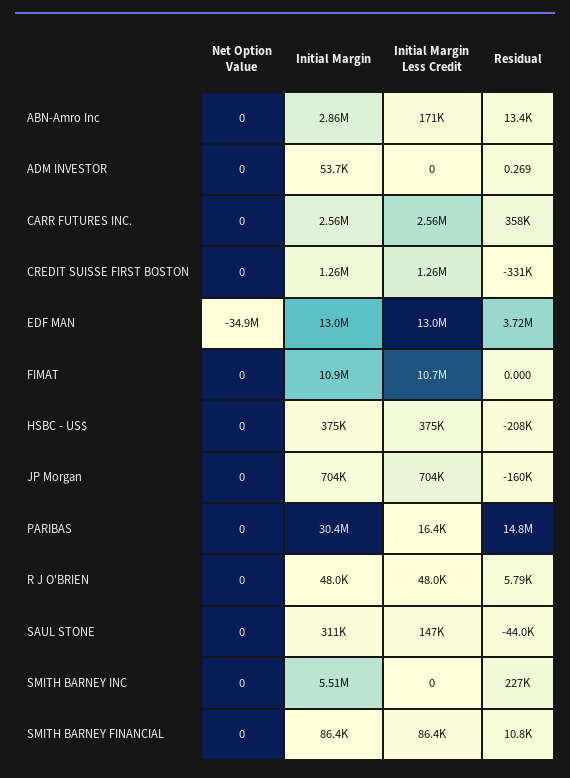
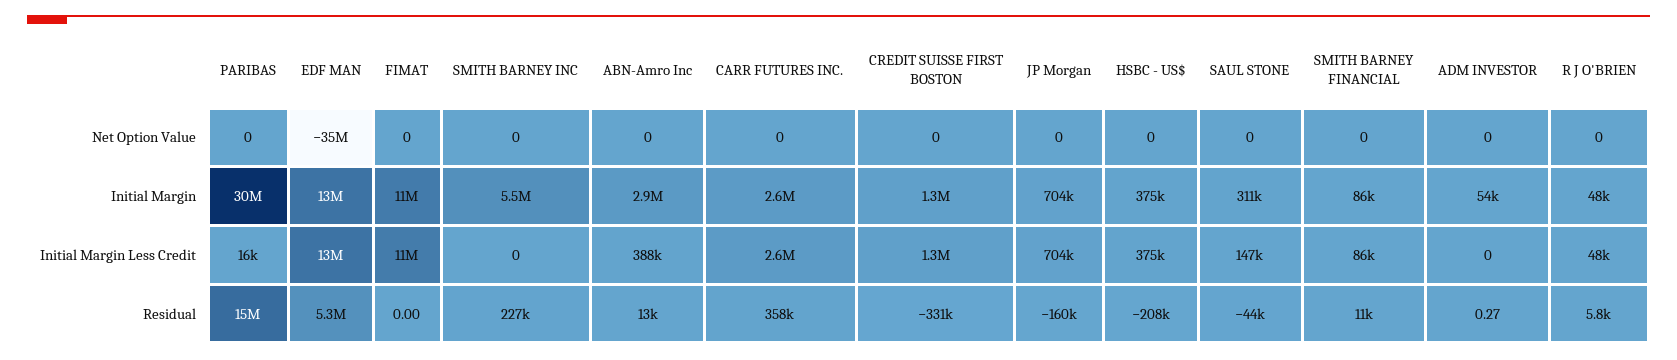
  {
    "Net Option Value": {
      "ABN-Amro Inc": 0,
      "ADM INVESTOR": 0,
      "CARR FUTURES INC.": 0,
      "CREDIT SUISSE FIRST BOSTON": 0,
      "EDF MAN": -34900000,
      "FIMAT": 0,
      "HSBC - US$": 0,
      "JP Morgan": 0,
      "PARIBAS": 0,
      "R J O'BRIEN": 0,
      "SAUL STONE": 0,
      "SMITH BARNEY INC": 0,
      "SMITH BARNEY FINANCIAL": 0
    },
    "Initial Margin": {
      "ABN-Amro Inc": 2860000,
      "ADM INVESTOR": 53700,
      "CARR FUTURES INC.": 2560000,
      "CREDIT SUISSE FIRST BOSTON": 1260000,
      "EDF MAN": 13000000,
      "FIMAT": 10900000,
      "HSBC - US$": 375000,
      "JP Morgan": 704000,
      "PARIBAS": 30400000,
      "R J O'BRIEN": 48000,
      "SAUL STONE": 311000,
      "SMITH BARNEY INC": 5510000,
      "SMITH BARNEY FINANCIAL": 86400
    },
    "Initial Margin Less Credit": {
-     "ABN-Amro Inc": 171000,
+     "ABN-Amro Inc": 388000,
      "ADM INVESTOR": 0,
      "CARR FUTURES INC.": 2560000,
      "CREDIT SUISSE FIRST BOSTON": 1260000,
      "EDF MAN": 13000000,
      "FIMAT": 10700000,
      "HSBC - US$": 375000,
      "JP Morgan": 704000,
      "PARIBAS": 16400,
      "R J O'BRIEN": 48000,
      "SAUL STONE": 147000,
      "SMITH BARNEY INC": 0,
      "SMITH BARNEY FINANCIAL": 86400
    },
    "Residual": {
      "ABN-Amro Inc": 13400,
      "ADM INVESTOR": 0.269,
      "CARR FUTURES INC.": 358000,
      "CREDIT SUISSE FIRST BOSTON": -331000,
-     "EDF MAN": 3720000,
+     "EDF MAN": 5300000,
      "FIMAT": 0,
      "HSBC - US$": -208000,
      "JP Morgan": -160000,
      "PARIBAS": 14800000,
      "R J O'BRIEN": 5790,
      "SAUL STONE": -44000,
      "SMITH BARNEY INC": 227000,
      "SMITH BARNEY FINANCIAL": 10800
    }
  }

